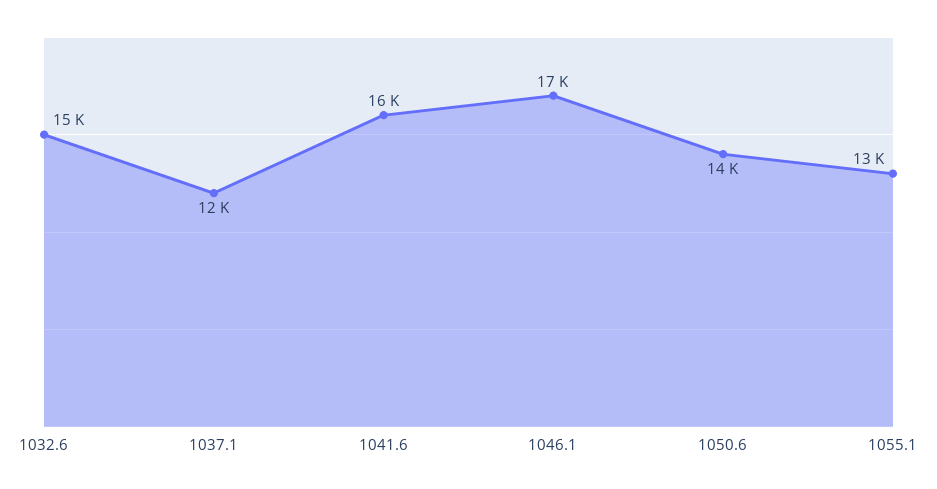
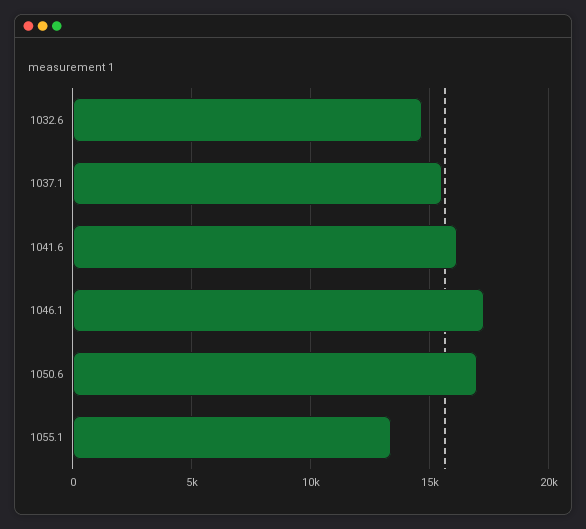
  {
    "1032.6": 15000,
-   "1037.1": 12000,
+   "1037.1": 15500,
    "1041.6": 16000,
    "1046.1": 17000,
-   "1050.6": 14000,
+   "1050.6": 17000,
    "1055.1": 13000
  }

